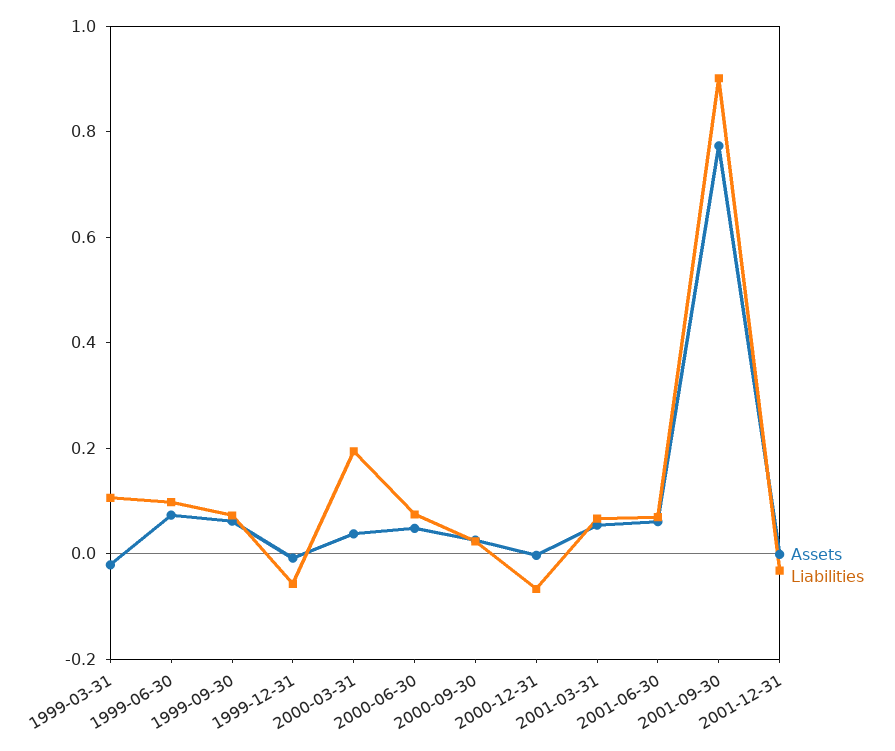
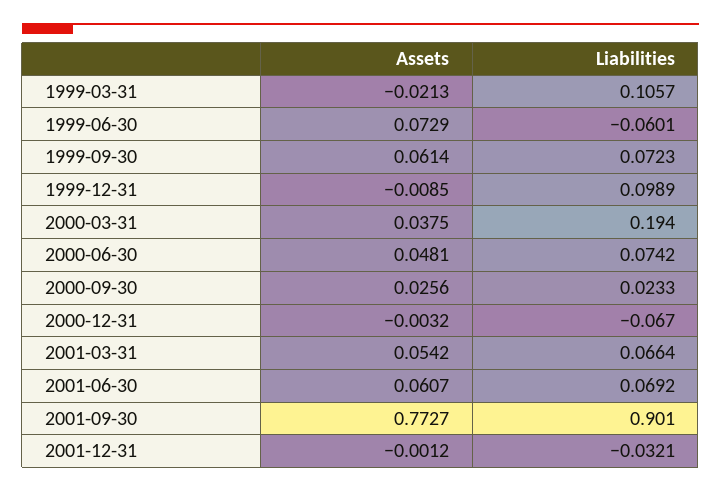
  {
    "Assets": {
      "1999-03-31": -0.0213,
      "1999-06-30": 0.0729,
      "1999-09-30": 0.0614,
      "1999-12-31": -0.0085,
      "2000-03-31": 0.0375,
      "2000-06-30": 0.0481,
      "2000-09-30": 0.0256,
      "2000-12-31": -0.0032,
      "2001-03-31": 0.0542,
      "2001-06-30": 0.0607,
      "2001-09-30": 0.7727,
      "2001-12-31": -0.0012
    },
    "Liabilities": {
      "1999-03-31": 0.1057,
-     "1999-06-30": 0.1,
+     "1999-06-30": -0.0601,
      "1999-09-30": 0.0723,
-     "1999-12-31": -0.05,
+     "1999-12-31": 0.0989,
      "2000-03-31": 0.194,
      "2000-06-30": 0.0742,
      "2000-09-30": 0.0233,
      "2000-12-31": -0.067,
      "2001-03-31": 0.0664,
      "2001-06-30": 0.0692,
      "2001-09-30": 0.901,
      "2001-12-31": -0.0321
    }
  }

